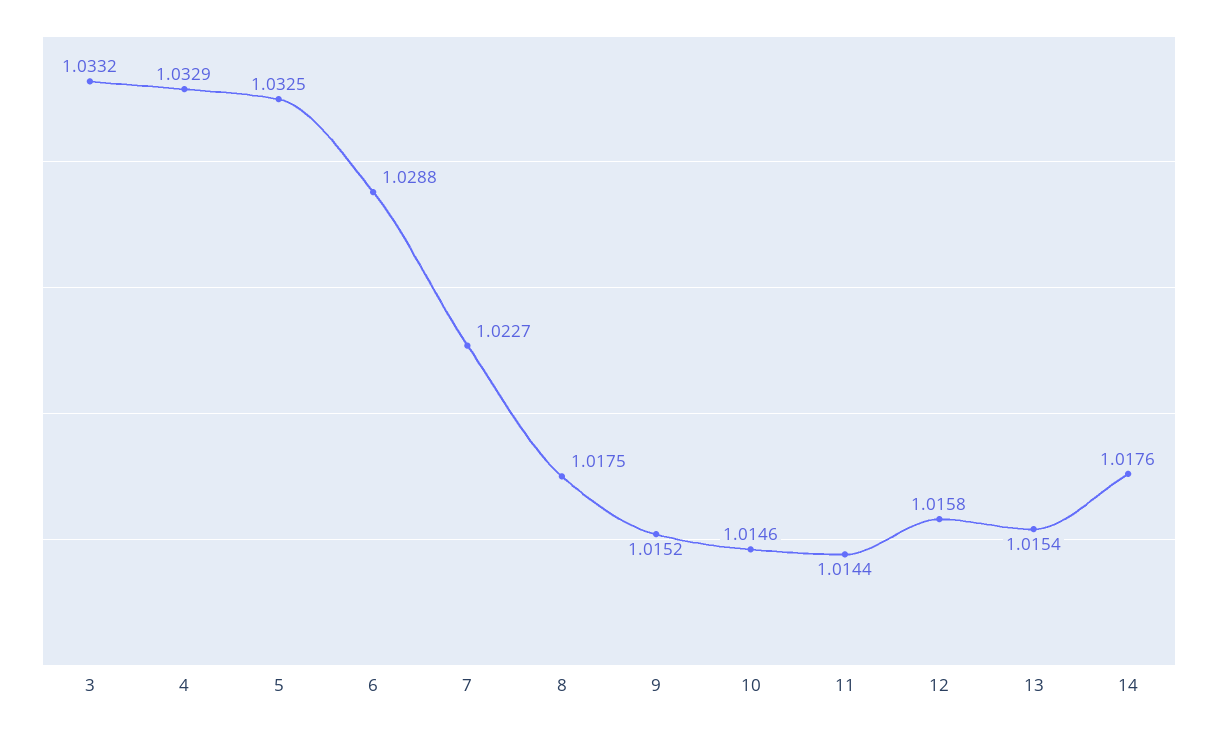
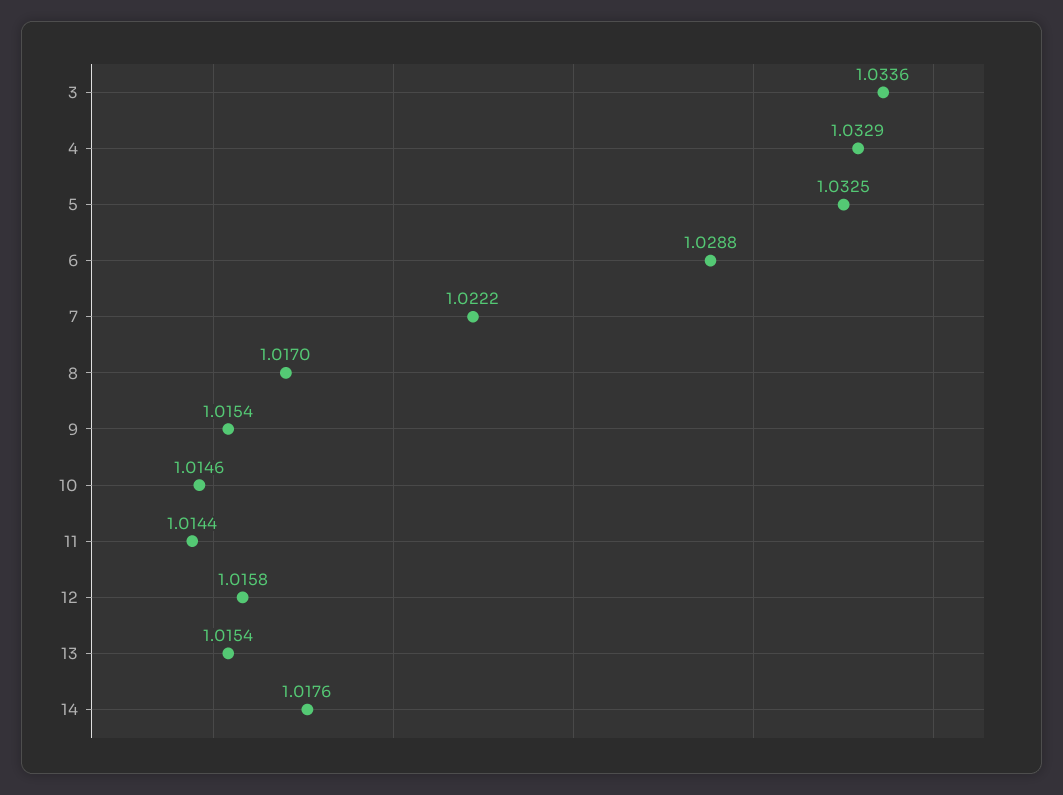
  {
-   "3": 1.0332,
+   "3": 1.0336,
    "4": 1.0329,
    "5": 1.0325,
    "6": 1.0288,
-   "7": 1.0227,
+   "7": 1.0222,
-   "8": 1.0175,
+   "8": 1.017,
-   "9": 1.0152,
+   "9": 1.0154,
    "10": 1.0146,
    "11": 1.0144,
    "12": 1.0158,
    "13": 1.0154,
    "14": 1.0176
  }

